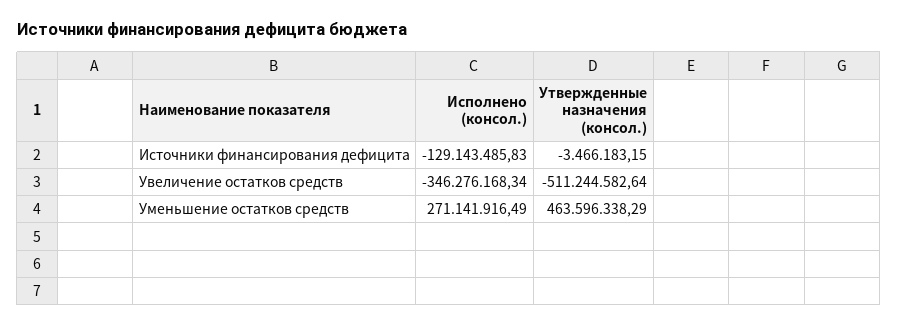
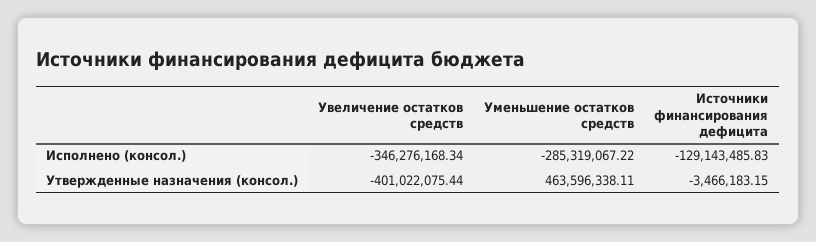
  {
    "Исполнено (консол.)": {
      "Источники финансирования дефицита": -129143485.83,
      "Увеличение остатков средств": -346276168.34,
-     "Уменьшение остатков средств": 271141916.49
+     "Уменьшение остатков средств": -285319067.22
    },
    "Утвержденные назначения (консол.)": {
      "Источники финансирования дефицита": -3466183.15,
-     "Увеличение остатков средств": -511244582.64,
+     "Увеличение остатков средств": -401022075.44,
-     "Уменьшение остатков средств": 463596338.29
+     "Уменьшение остатков средств": 463596338.11
    }
  }

